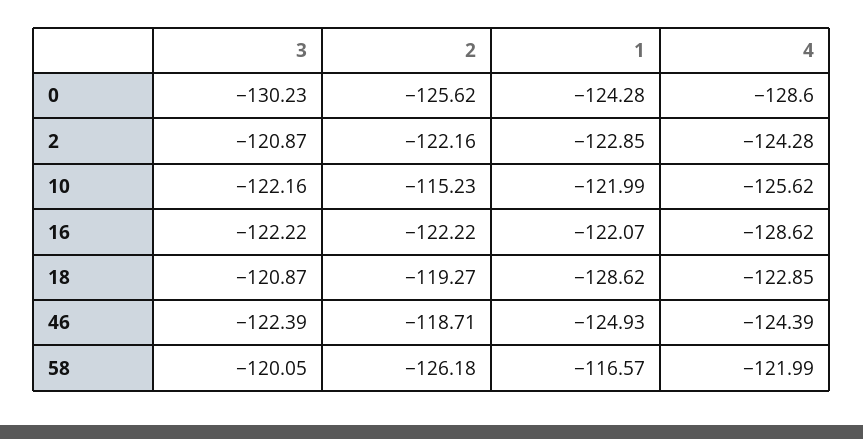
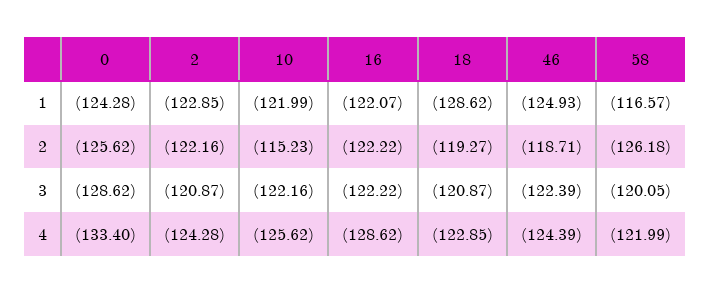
  {
    "3": {
-     "0": -130.23,
+     "0": -128.62,
      "2": -120.87,
      "10": -122.16,
      "16": -122.22,
      "18": -120.87,
      "46": -122.39,
      "58": -120.05
    },
    "2": {
      "0": -125.62,
      "2": -122.16,
      "10": -115.23,
      "16": -122.22,
      "18": -119.27,
      "46": -118.71,
      "58": -126.18
    },
    "1": {
      "0": -124.28,
      "2": -122.85,
      "10": -121.99,
      "16": -122.07,
      "18": -128.62,
      "46": -124.93,
      "58": -116.57
    },
    "4": {
-     "0": -128.6,
+     "0": -133.4,
      "2": -124.28,
      "10": -125.62,
      "16": -128.62,
      "18": -122.85,
      "46": -124.39,
      "58": -121.99
    }
  }

